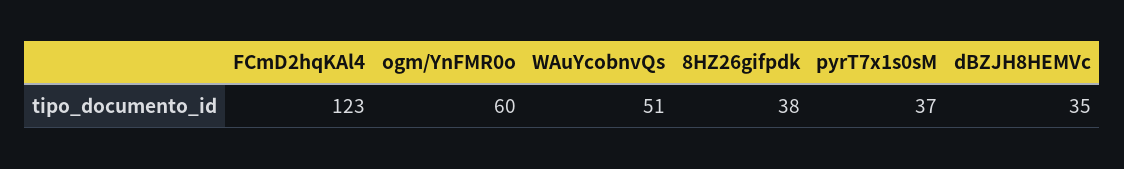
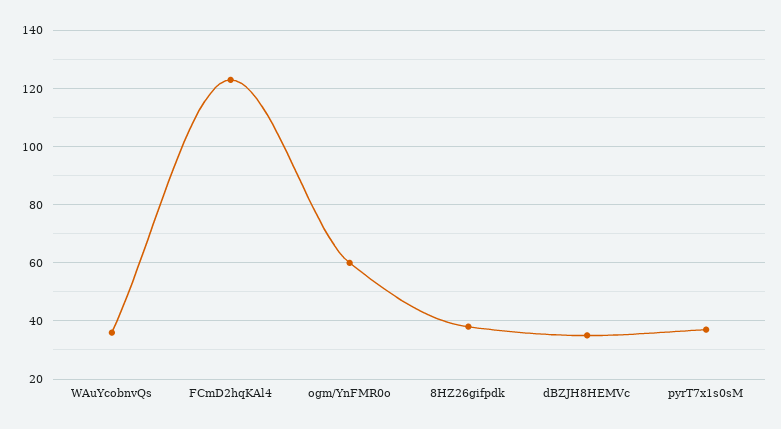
  {
    "FCmD2hqKAl4": 123,
    "ogm/YnFMR0o": 60,
-   "WAuYcobnvQs": 51,
+   "WAuYcobnvQs": 35,
    "8HZ26gifpdk": 38,
    "pyrT7x1s0sM": 37,
    "dBZJH8HEMVc": 35
  }

